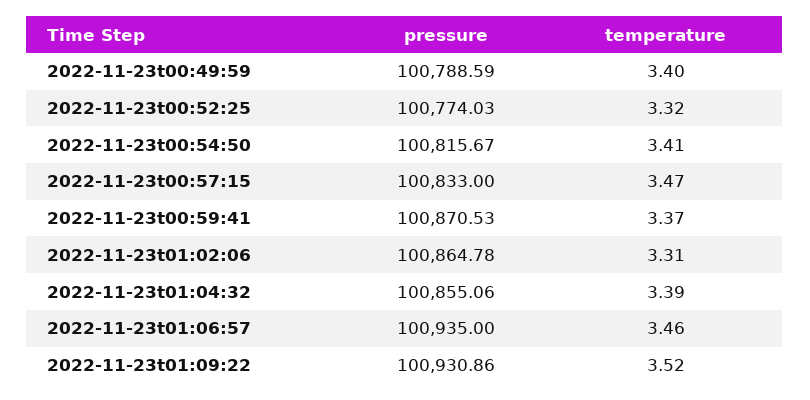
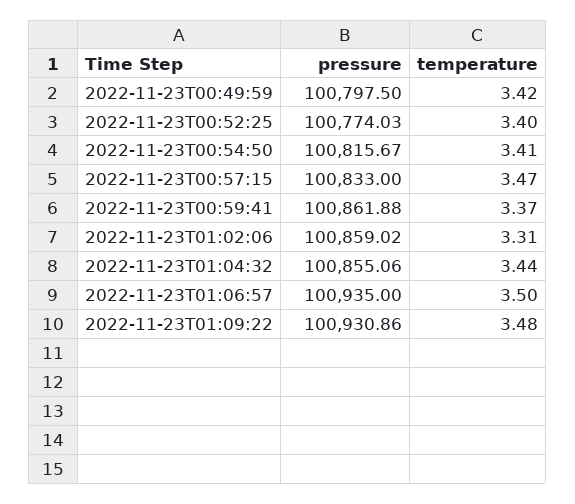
  {
    "pressure": {
-     "2022-11-23t00:49:59": 100788.59,
+     "2022-11-23t00:49:59": 100797.5,
      "2022-11-23t00:52:25": 100774.03,
      "2022-11-23t00:54:50": 100815.67,
      "2022-11-23t00:57:15": 100833,
-     "2022-11-23t00:59:41": 100870.53,
+     "2022-11-23t00:59:41": 100861.88,
-     "2022-11-23t01:02:06": 100864.78,
+     "2022-11-23t01:02:06": 100859.02,
      "2022-11-23t01:04:32": 100855.06,
      "2022-11-23t01:06:57": 100935,
      "2022-11-23t01:09:22": 100930.86
    },
    "temperature": {
-     "2022-11-23t00:49:59": 3.4,
+     "2022-11-23t00:49:59": 3.42,
-     "2022-11-23t00:52:25": 3.32,
+     "2022-11-23t00:52:25": 3.4,
      "2022-11-23t00:54:50": 3.41,
      "2022-11-23t00:57:15": 3.47,
      "2022-11-23t00:59:41": 3.37,
      "2022-11-23t01:02:06": 3.31,
-     "2022-11-23t01:04:32": 3.39,
+     "2022-11-23t01:04:32": 3.44,
-     "2022-11-23t01:06:57": 3.46,
+     "2022-11-23t01:06:57": 3.5,
-     "2022-11-23t01:09:22": 3.52
+     "2022-11-23t01:09:22": 3.48
    }
  }

